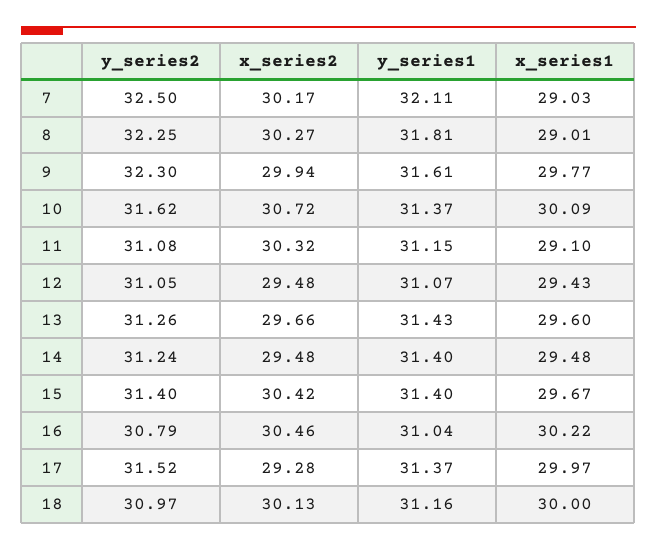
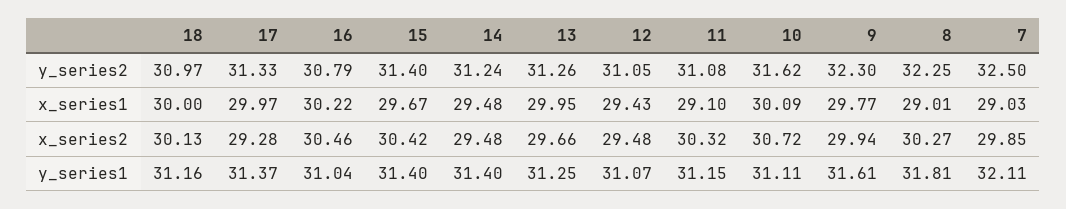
  {
    "y_series2": {
      "7": 32.5,
      "8": 32.25,
      "9": 32.3,
      "10": 31.62,
      "11": 31.08,
      "12": 31.05,
      "13": 31.26,
      "14": 31.24,
      "15": 31.4,
      "16": 30.79,
-     "17": 31.52,
+     "17": 31.33,
      "18": 30.97
    },
    "x_series2": {
-     "7": 30.17,
+     "7": 29.85,
      "8": 30.27,
      "9": 29.94,
      "10": 30.72,
      "11": 30.32,
      "12": 29.48,
      "13": 29.66,
      "14": 29.48,
      "15": 30.42,
      "16": 30.46,
      "17": 29.28,
      "18": 30.13
    },
    "y_series1": {
      "7": 32.11,
      "8": 31.81,
      "9": 31.61,
-     "10": 31.37,
+     "10": 31.11,
      "11": 31.15,
      "12": 31.07,
-     "13": 31.43,
+     "13": 31.25,
      "14": 31.4,
      "15": 31.4,
      "16": 31.04,
      "17": 31.37,
      "18": 31.16
    },
    "x_series1": {
      "7": 29.03,
      "8": 29.01,
      "9": 29.77,
      "10": 30.09,
      "11": 29.1,
      "12": 29.43,
-     "13": 29.6,
+     "13": 29.95,
      "14": 29.48,
      "15": 29.67,
      "16": 30.22,
      "17": 29.97,
      "18": 30
    }
  }

